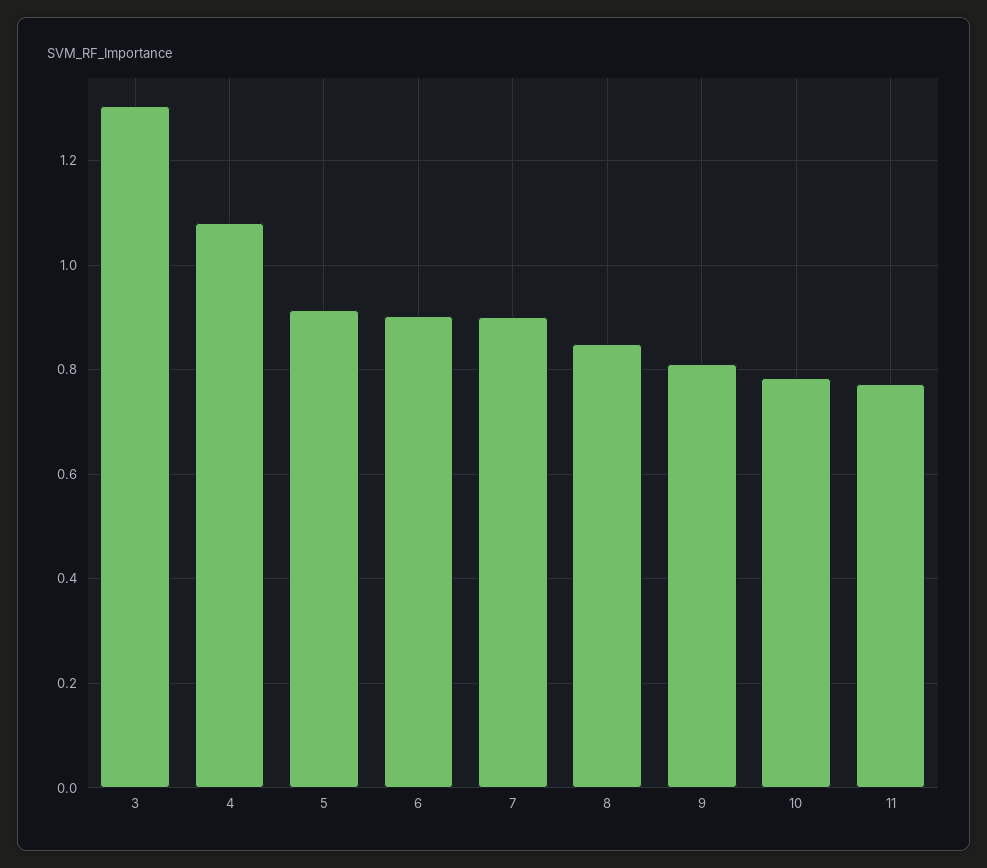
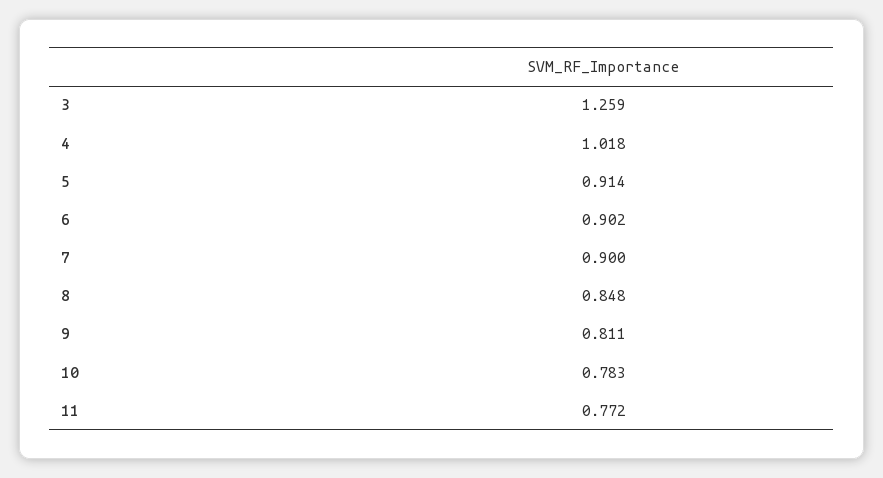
  {
-   "3": 1.3,
+   "3": 1.259,
-   "4": 1.08,
+   "4": 1.018,
    "5": 0.914,
    "6": 0.902,
    "7": 0.9,
    "8": 0.848,
    "9": 0.811,
    "10": 0.783,
    "11": 0.772
  }

